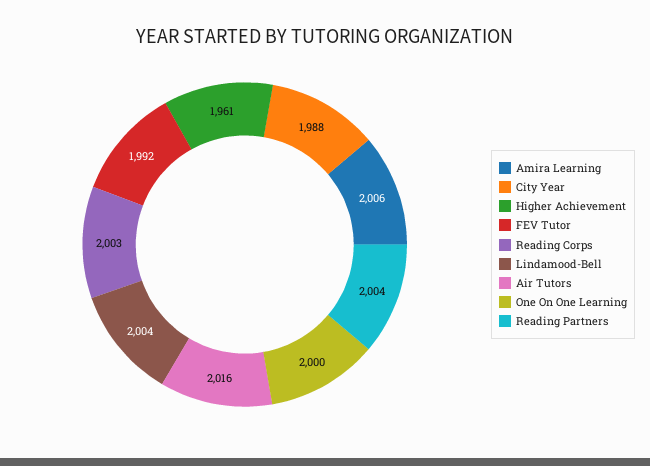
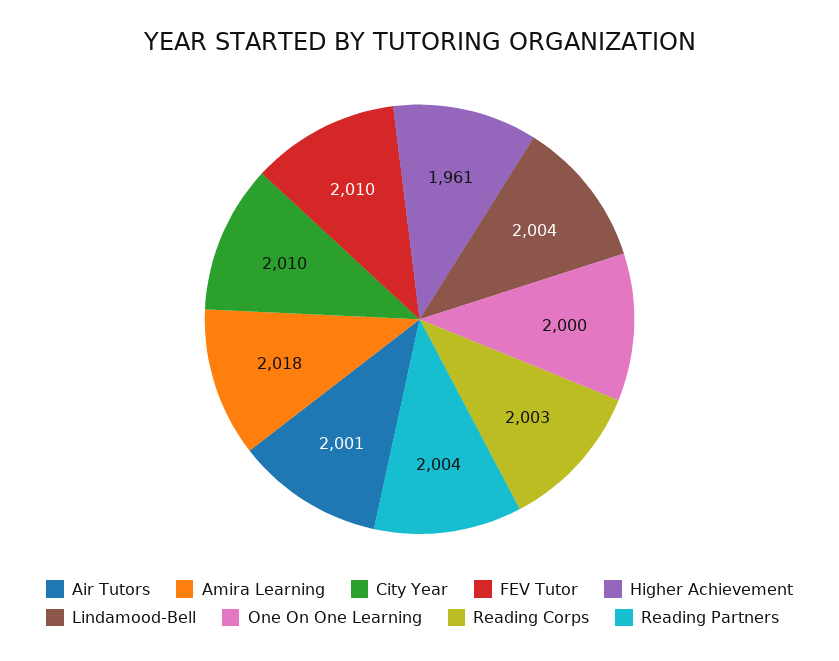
  {
-   "Amira Learning": 2006,
+   "Amira Learning": 2018,
-   "City Year": 1988,
+   "City Year": 2010,
    "Higher Achievement": 1961,
-   "FEV Tutor": 1992,
+   "FEV Tutor": 2010,
    "Reading Corps": 2003,
    "Lindamood-Bell": 2004,
-   "Air Tutors": 2016,
+   "Air Tutors": 2001,
    "One On One Learning": 2000,
    "Reading Partners": 2004
  }

